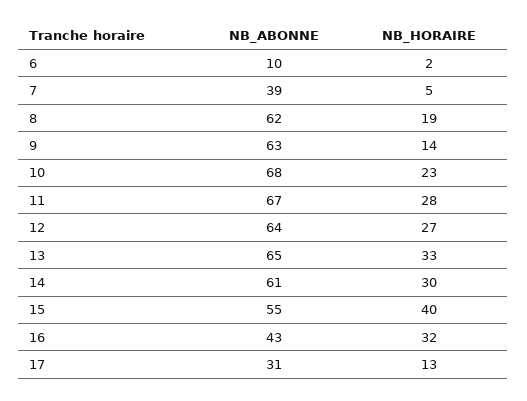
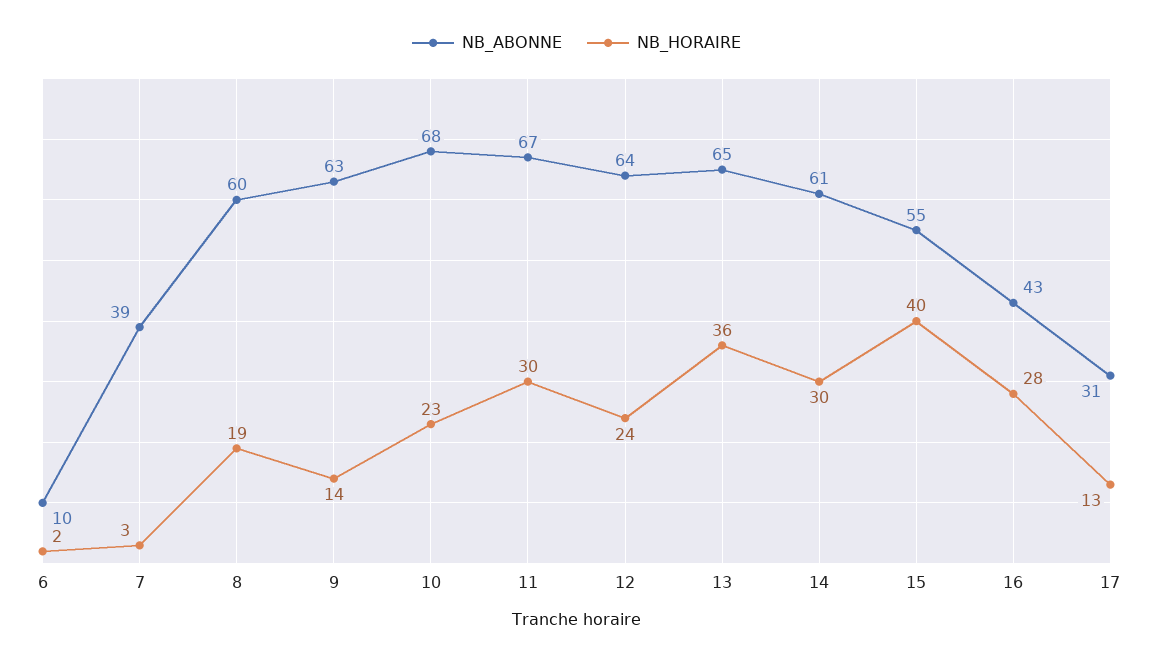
  {
    "NB_ABONNE": {
      "6": 10,
      "7": 39,
-     "8": 62,
+     "8": 60,
      "9": 63,
      "10": 68,
      "11": 67,
      "12": 64,
      "13": 65,
      "14": 61,
      "15": 55,
      "16": 43,
      "17": 31
    },
    "NB_HORAIRE": {
      "6": 2,
-     "7": 5,
+     "7": 3,
      "8": 19,
      "9": 14,
      "10": 23,
-     "11": 28,
+     "11": 30,
-     "12": 27,
+     "12": 24,
-     "13": 33,
+     "13": 36,
      "14": 30,
      "15": 40,
-     "16": 32,
+     "16": 28,
      "17": 13
    }
  }

